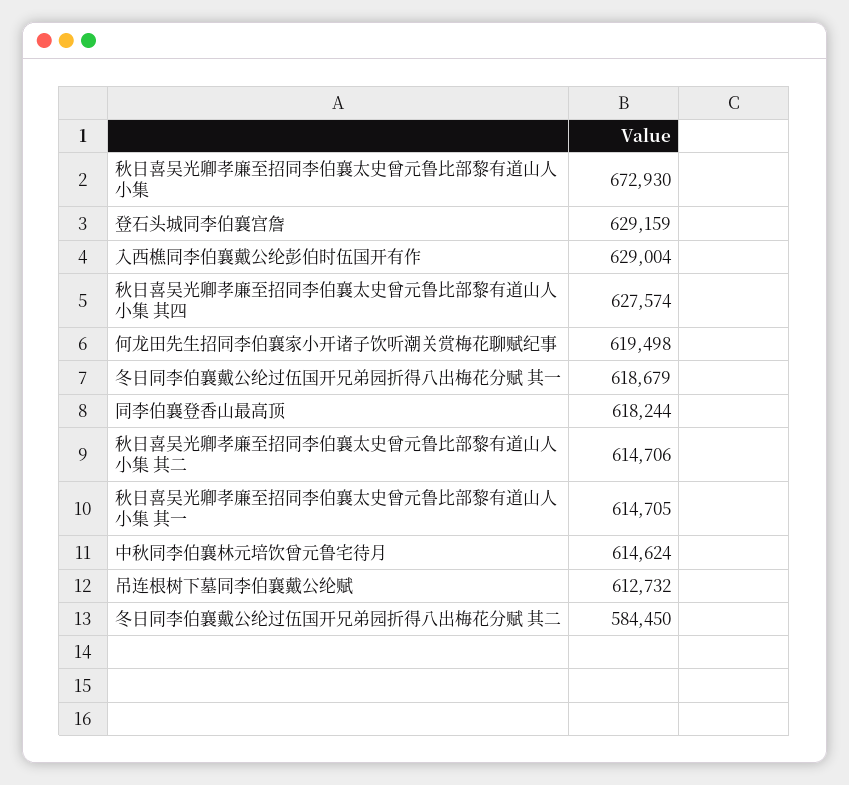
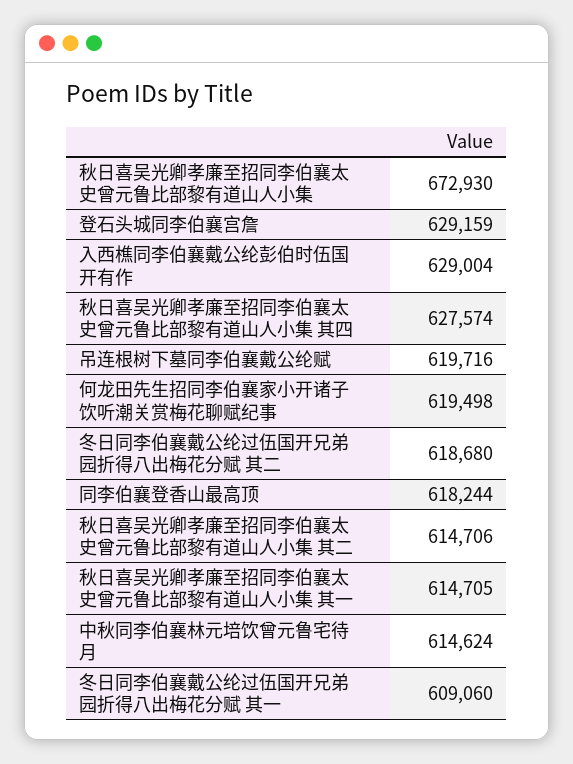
  {
    "秋日喜吴光卿孝廉至招同李伯襄太史曾元鲁比部黎有道山人小集": 672930,
    "登石头城同李伯襄宫詹": 629159,
    "入西樵同李伯襄戴公纶彭伯时伍国开有作": 629004,
    "秋日喜吴光卿孝廉至招同李伯襄太史曾元鲁比部黎有道山人小集 其四": 627574,
    "何龙田先生招同李伯襄家小开诸子饮听潮关赏梅花聊赋纪事": 619498,
-   "冬日同李伯襄戴公纶过伍国开兄弟园折得八出梅花分赋 其一": 618679,
+   "冬日同李伯襄戴公纶过伍国开兄弟园折得八出梅花分赋 其一": 609060,
    "同李伯襄登香山最高顶": 618244,
    "秋日喜吴光卿孝廉至招同李伯襄太史曾元鲁比部黎有道山人小集 其二": 614706,
    "秋日喜吴光卿孝廉至招同李伯襄太史曾元鲁比部黎有道山人小集 其一": 614705,
    "中秋同李伯襄林元培饮曾元鲁宅待月": 614624,
-   "吊连根树下墓同李伯襄戴公纶赋": 612732,
+   "吊连根树下墓同李伯襄戴公纶赋": 619716,
-   "冬日同李伯襄戴公纶过伍国开兄弟园折得八出梅花分赋 其二": 584450
+   "冬日同李伯襄戴公纶过伍国开兄弟园折得八出梅花分赋 其二": 618680
  }

